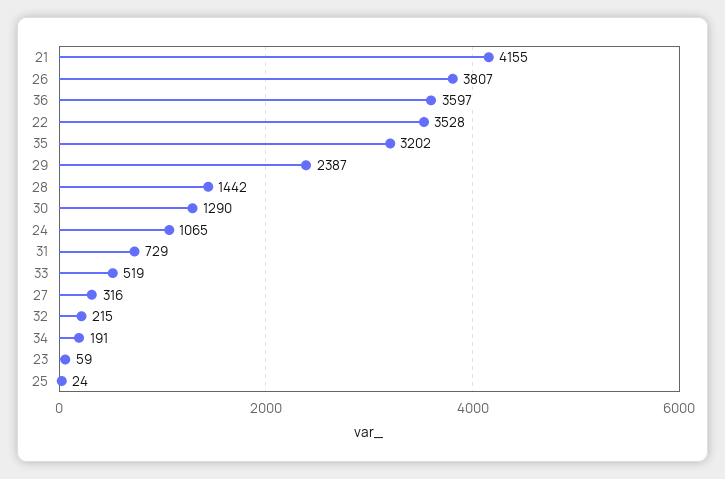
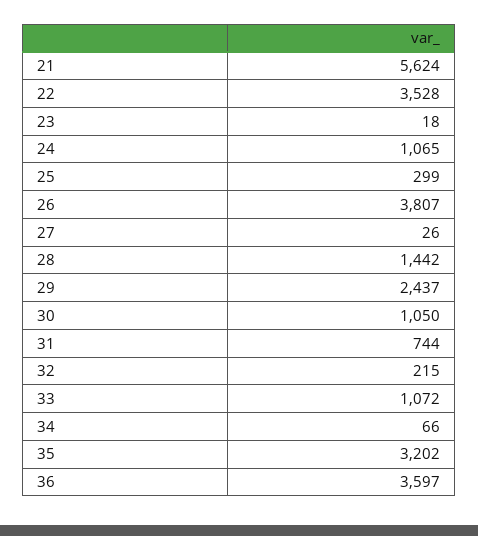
  {
-   "21": 4155,
+   "21": 5624,
    "26": 3807,
    "36": 3597,
    "22": 3528,
    "35": 3202,
-   "29": 2387,
+   "29": 2437,
    "28": 1442,
-   "30": 1290,
+   "30": 1050,
    "24": 1065,
-   "31": 729,
+   "31": 744,
-   "33": 519,
+   "33": 1072,
-   "27": 316,
+   "27": 26,
    "32": 215,
-   "34": 191,
+   "34": 66,
-   "23": 59,
+   "23": 18,
-   "25": 24
+   "25": 299
  }

